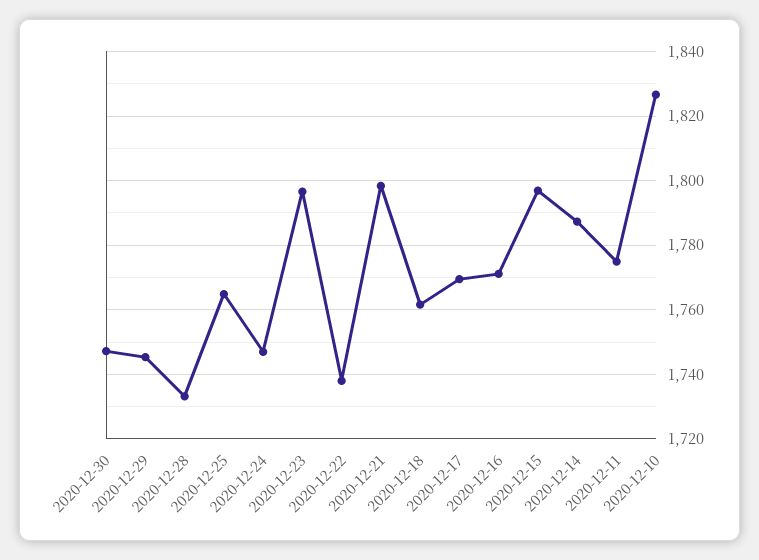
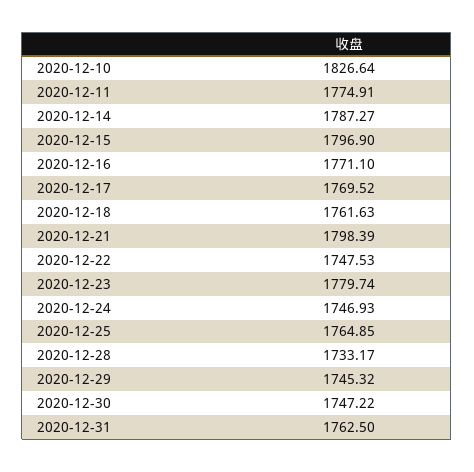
  {
    "2020-12-30": 1747.22,
    "2020-12-29": 1745.32,
    "2020-12-28": 1733.17,
    "2020-12-25": 1764.85,
    "2020-12-24": 1746.93,
-   "2020-12-23": 1796,
+   "2020-12-23": 1779.74,
-   "2020-12-22": 1738,
+   "2020-12-22": 1747.53,
    "2020-12-21": 1798.39,
    "2020-12-18": 1761.63,
    "2020-12-17": 1769.52,
    "2020-12-16": 1771.1,
    "2020-12-15": 1796.9,
    "2020-12-14": 1787.27,
    "2020-12-11": 1774.91,
-   "2020-12-10": 1826.64
+   "2020-12-10": 1826.64,
+   "2020-12-31": 1762.5
  }

